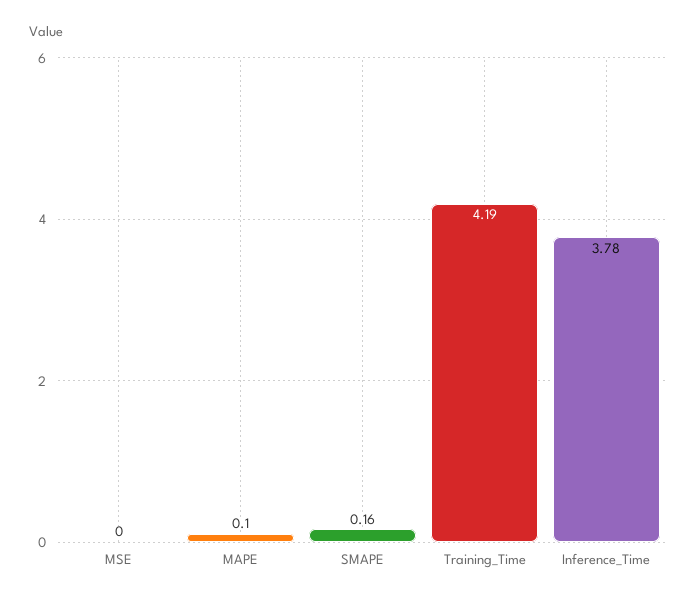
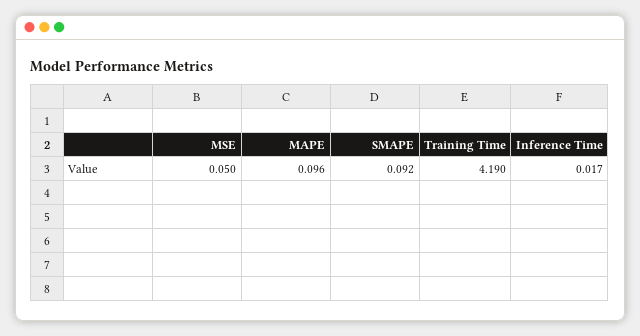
  {
-   "MSE": 0,
+   "MSE": 0.05,
    "MAPE": 0.096,
-   "SMAPE": 0.16,
+   "SMAPE": 0.092,
    "Training_Time": 4.19,
-   "Inference_Time": 3.78
+   "Inference_Time": 0.017
  }

